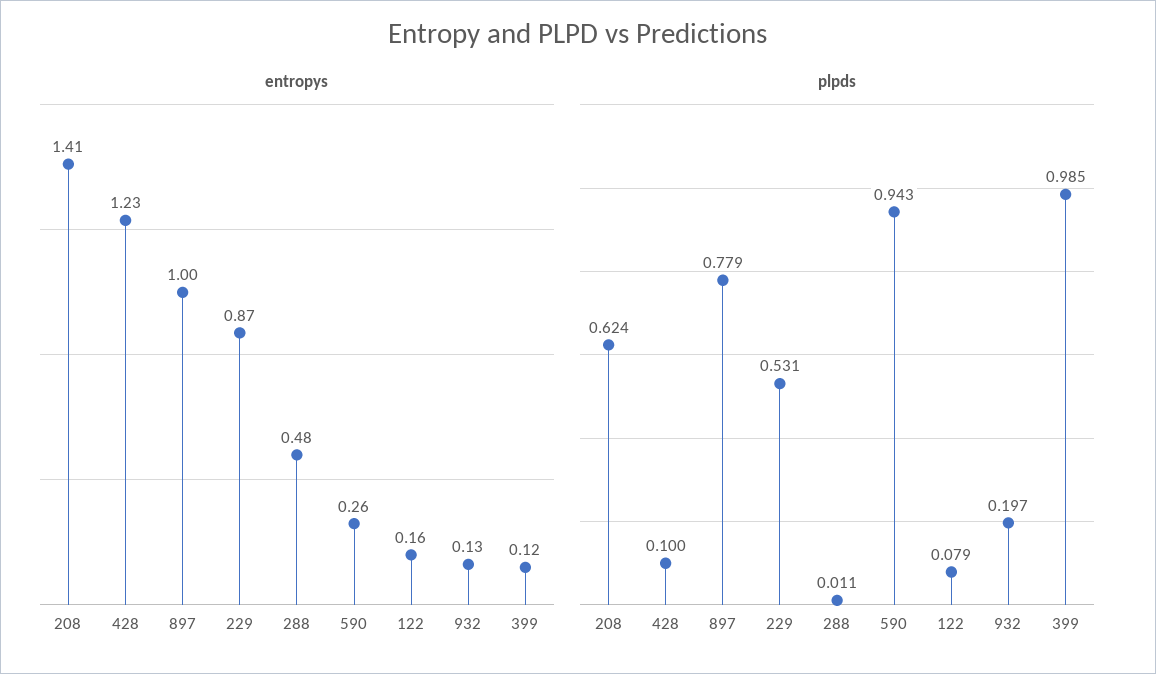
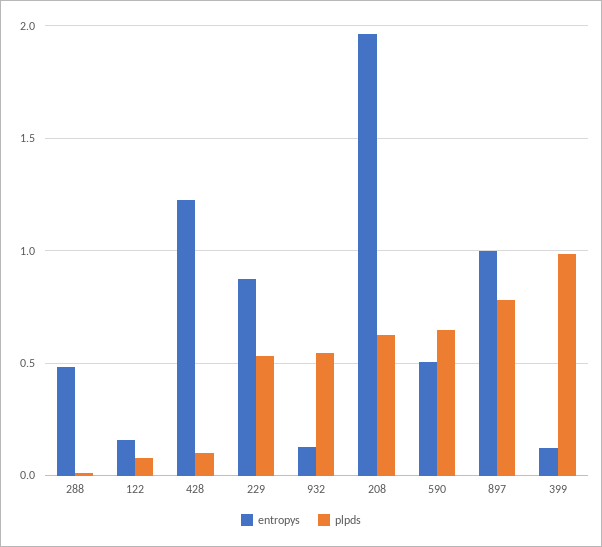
  {
    "entropys": {
-     "208": 1.41,
+     "208": 1.95,
      "428": 1.23,
      "897": 1,
      "229": 0.87,
      "288": 0.48,
-     "590": 0.26,
+     "590": 0.5,
      "122": 0.16,
      "932": 0.13,
      "399": 0.12
    },
    "plpds": {
      "208": 0.624,
      "428": 0.1,
      "897": 0.779,
      "229": 0.531,
      "288": 0.011,
-     "590": 0.943,
+     "590": 0.65,
      "122": 0.079,
-     "932": 0.197,
+     "932": 0.55,
      "399": 0.985
    }
  }

